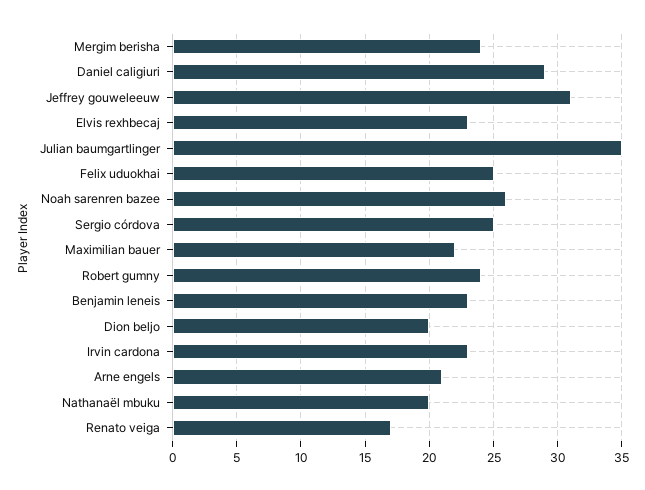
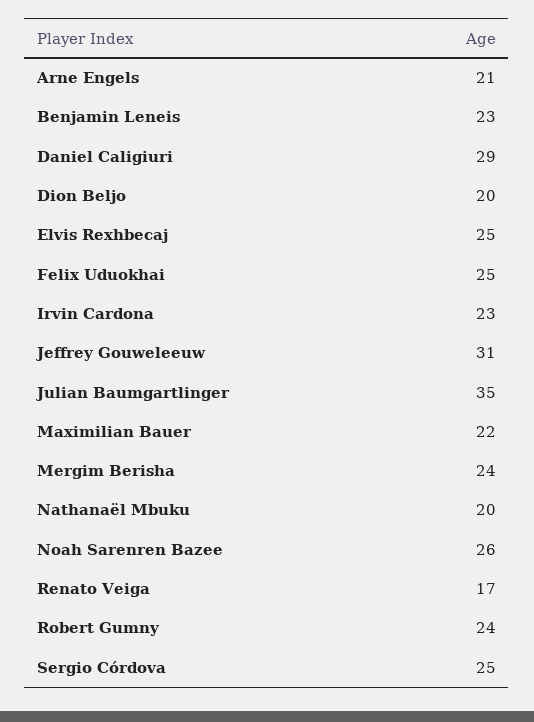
  {
    "Mergim berisha": 24,
    "Daniel caligiuri": 29,
    "Jeffrey gouweleeuw": 31,
-   "Elvis rexhbecaj": 23,
+   "Elvis rexhbecaj": 25,
    "Julian baumgartlinger": 35,
    "Felix uduokhai": 25,
    "Noah sarenren bazee": 26,
    "Sergio córdova": 25,
    "Maximilian bauer": 22,
    "Robert gumny": 24,
    "Benjamin leneis": 23,
    "Dion beljo": 20,
    "Irvin cardona": 23,
    "Arne engels": 21,
    "Nathanaël mbuku": 20,
    "Renato veiga": 17
  }

